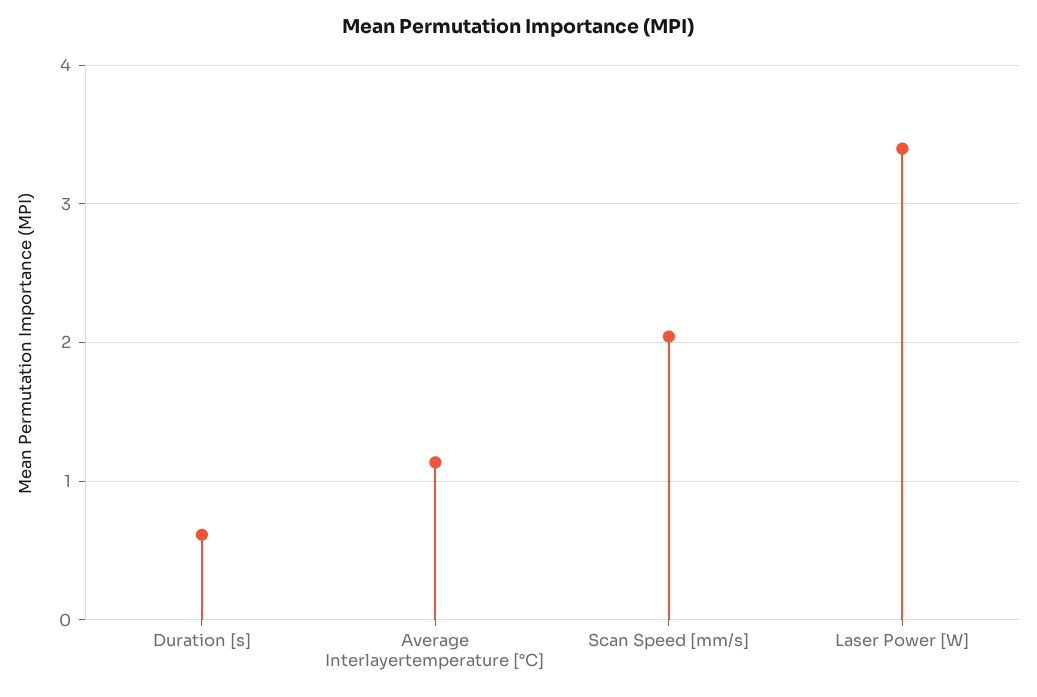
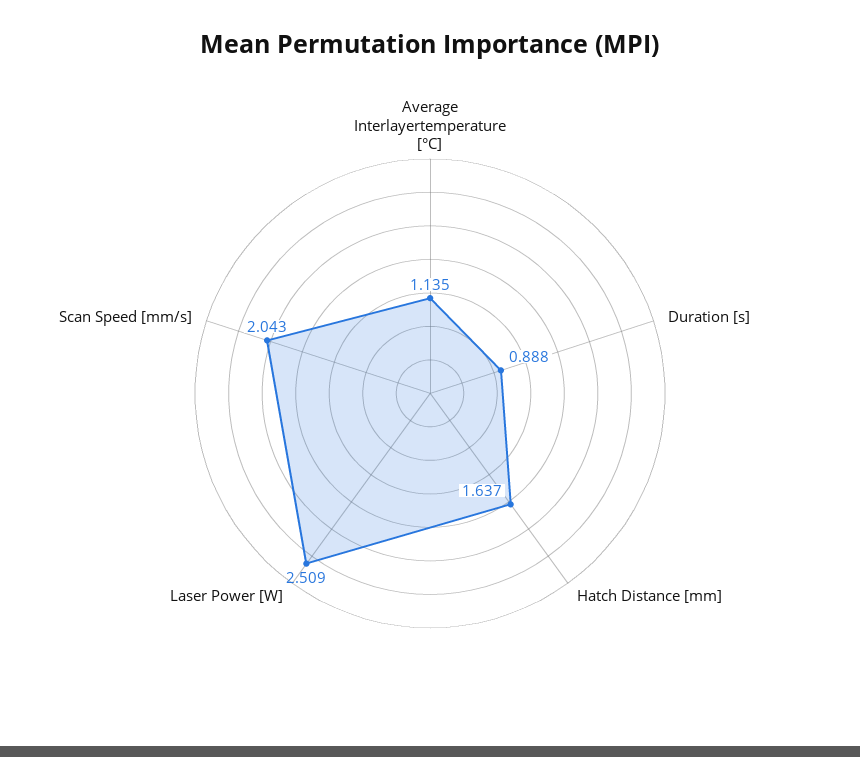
  {
-   "Duration [s]": 0.6,
+   "Duration [s]": 0.888,
    "Average Interlayertemperature [°C]": 1.135,
    "Scan Speed [mm/s]": 2.043,
-   "Laser Power [W]": 3.4
+   "Laser Power [W]": 2.509,
+   "Hatch Distance [mm]": 1.637
  }

